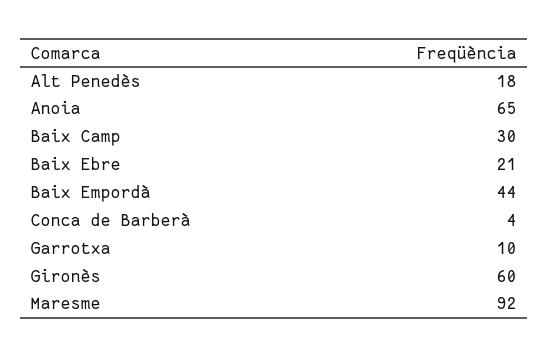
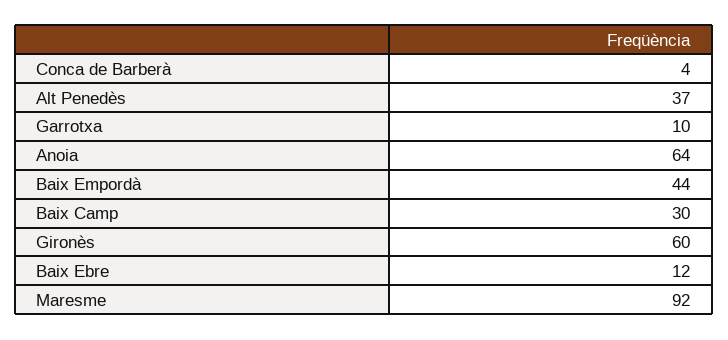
  {
-   "Alt Penedès": 18,
+   "Alt Penedès": 37,
-   "Anoia": 65,
+   "Anoia": 64,
    "Baix Camp": 30,
-   "Baix Ebre": 21,
+   "Baix Ebre": 12,
    "Baix Empordà": 44,
    "Conca de Barberà": 4,
    "Garrotxa": 10,
    "Gironès": 60,
    "Maresme": 92
  }

